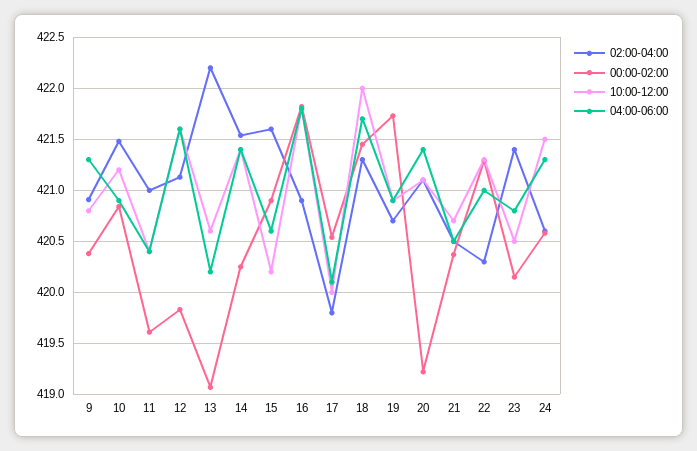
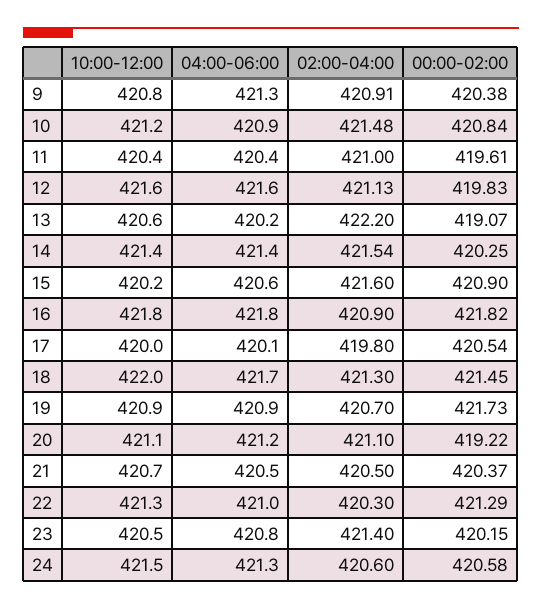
  {
    "02:00-04:00": {
      "9": 420.91,
      "10": 421.48,
      "11": 421,
      "12": 421.13,
      "13": 422.2,
      "14": 421.54,
      "15": 421.6,
      "16": 420.9,
      "17": 419.8,
      "18": 421.3,
      "19": 420.7,
      "20": 421.1,
      "21": 420.5,
      "22": 420.3,
      "23": 421.4,
      "24": 420.6
    },
    "00:00-02:00": {
      "9": 420.38,
      "10": 420.84,
      "11": 419.61,
      "12": 419.83,
      "13": 419.07,
      "14": 420.25,
      "15": 420.9,
      "16": 421.82,
      "17": 420.54,
      "18": 421.45,
      "19": 421.73,
      "20": 419.22,
      "21": 420.37,
      "22": 421.29,
      "23": 420.15,
      "24": 420.58
    },
    "10:00-12:00": {
      "9": 420.8,
      "10": 421.2,
      "11": 420.4,
      "12": 421.6,
      "13": 420.6,
      "14": 421.4,
      "15": 420.2,
      "16": 421.8,
      "17": 420,
      "18": 422,
      "19": 420.9,
      "20": 421.1,
      "21": 420.7,
      "22": 421.3,
      "23": 420.5,
      "24": 421.5
    },
    "04:00-06:00": {
      "9": 421.3,
      "10": 420.9,
      "11": 420.4,
      "12": 421.6,
      "13": 420.2,
      "14": 421.4,
      "15": 420.6,
      "16": 421.8,
      "17": 420.1,
      "18": 421.7,
      "19": 420.9,
-     "20": 421.4,
+     "20": 421.2,
      "21": 420.5,
      "22": 421,
      "23": 420.8,
      "24": 421.3
    }
  }

